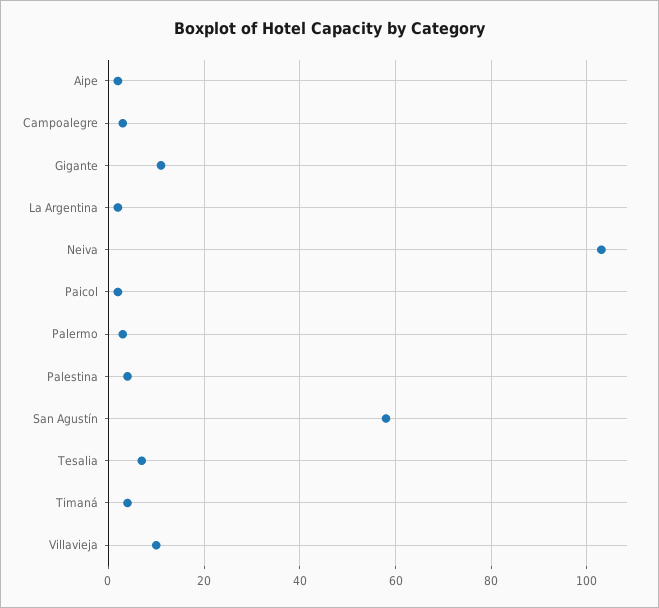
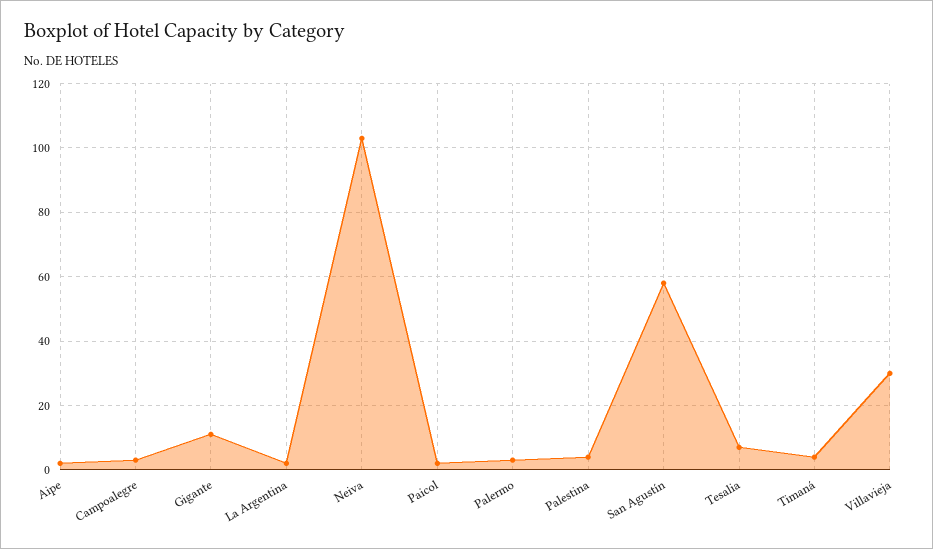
  {
    "Aipe": 0,
    "Campoalegre": 5,
    "Gigante": 10,
    "La Argentina": 0,
    "Neiva": 105,
    "Paicol": 0,
    "Palermo": 5,
    "Palestina": 5,
    "San Agustín": 60,
    "Tesalia": 5,
    "Timaná": 5,
-   "Villavieja": 10
+   "Villavieja": 30
  }

